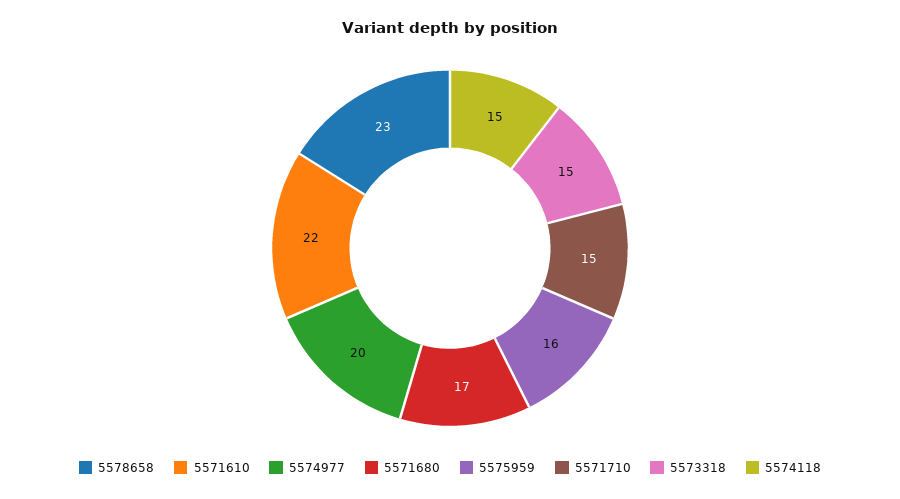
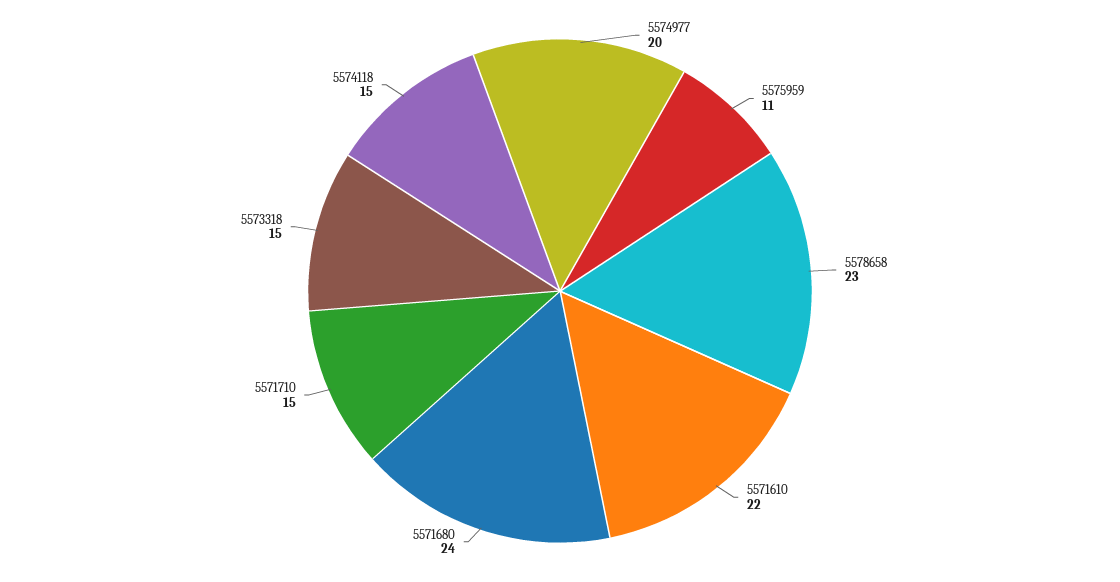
  {
    "5578658": 23,
    "5571610": 22,
    "5574977": 20,
-   "5571680": 17,
+   "5571680": 24,
-   "5575959": 16,
+   "5575959": 11,
    "5571710": 15,
    "5573318": 15,
    "5574118": 15
  }

